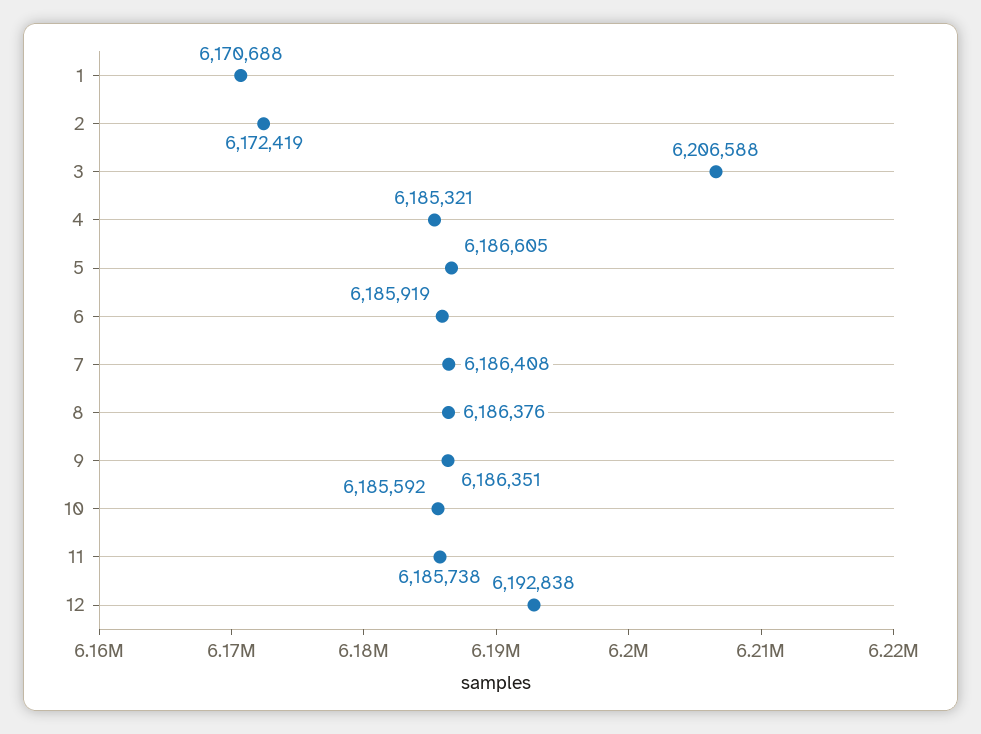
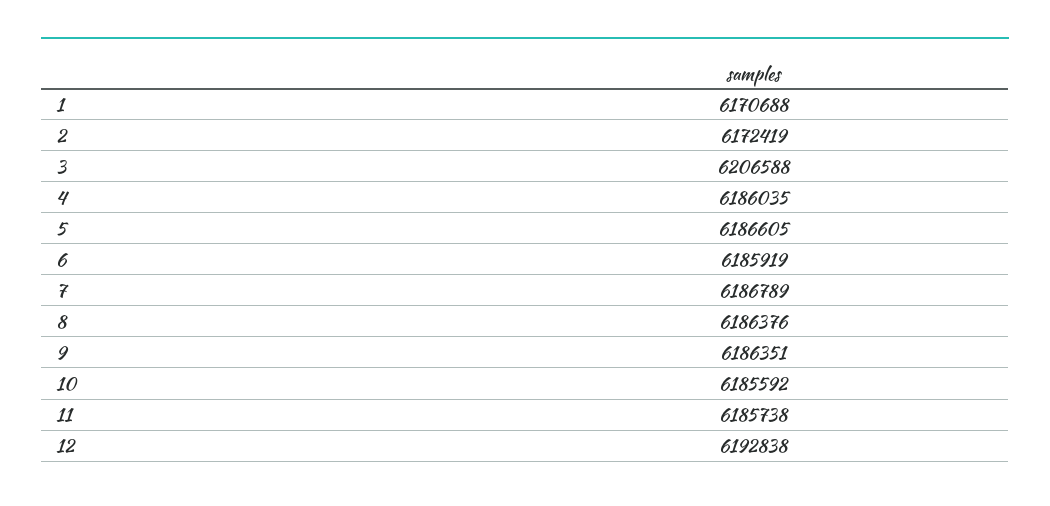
  {
    "1": 6170688,
    "2": 6172419,
    "3": 6206588,
-   "4": 6185321,
+   "4": 6186035,
    "5": 6186605,
    "6": 6185919,
-   "7": 6186408,
+   "7": 6186789,
    "8": 6186376,
    "9": 6186351,
    "10": 6185592,
    "11": 6185738,
    "12": 6192838
  }

